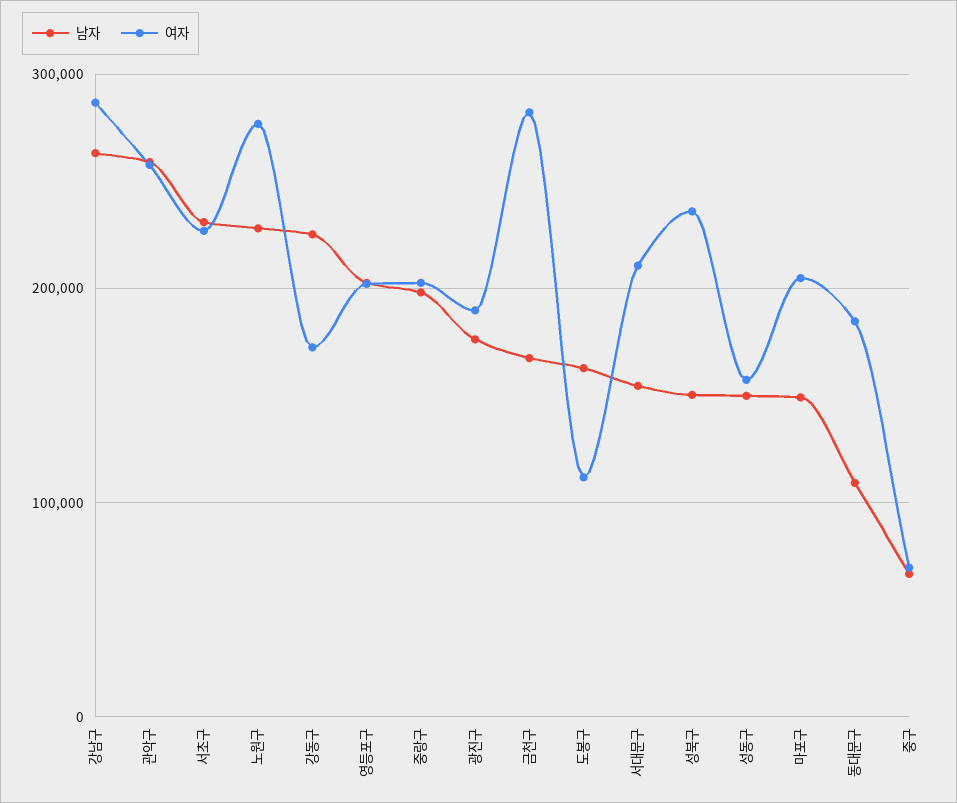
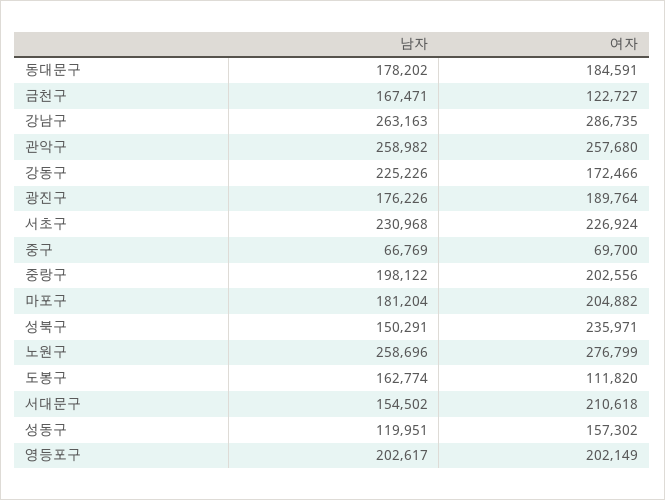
  {
    "남자": {
      "강남구": 263163,
      "관악구": 258982,
      "서초구": 230968,
-     "노원구": 230000,
+     "노원구": 258696,
      "강동구": 225226,
      "영등포구": 202617,
      "중랑구": 198122,
      "광진구": 176226,
      "금천구": 167471,
      "도봉구": 162774,
      "서대문구": 154502,
      "성북구": 150291,
-     "성동구": 150000,
+     "성동구": 119951,
-     "마포구": 150000,
+     "마포구": 181204,
-     "동대문구": 110000,
+     "동대문구": 178202,
      "중구": 66769
    },
    "여자": {
      "강남구": 286735,
      "관악구": 257680,
      "서초구": 226924,
      "노원구": 276799,
      "강동구": 172466,
      "영등포구": 202149,
      "중랑구": 202556,
      "광진구": 189764,
-     "금천구": 280000,
+     "금천구": 122727,
      "도봉구": 111820,
      "서대문구": 210618,
      "성북구": 235971,
      "성동구": 157302,
      "마포구": 204882,
      "동대문구": 184591,
      "중구": 69700
    }
  }

